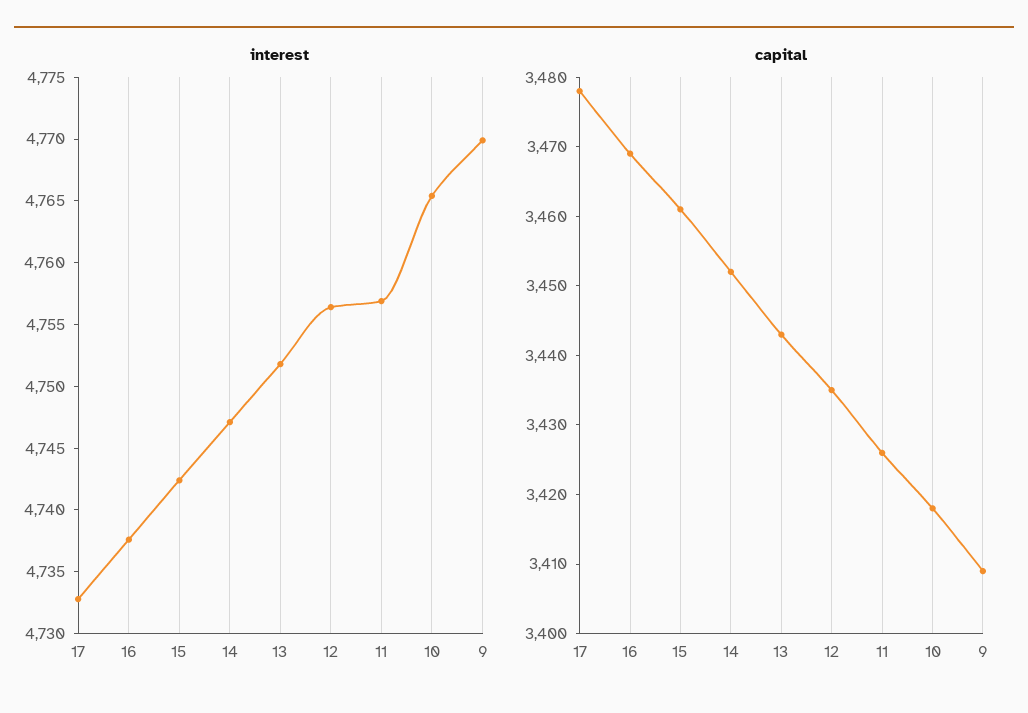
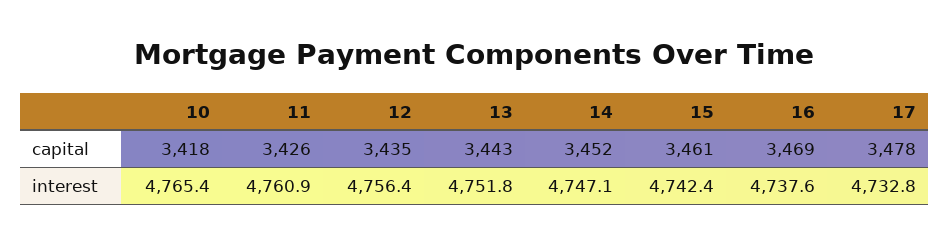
  {
    "interest": {
      "17": 4732.8,
      "16": 4737.6,
      "15": 4742.4,
      "14": 4747.1,
      "13": 4751.8,
      "12": 4756.4,
-     "11": 4757,
+     "11": 4760.9,
-     "10": 4765.4,
+     "10": 4765.4
-     "9": 4770
    },
    "capital": {
      "17": 3478,
      "16": 3469,
      "15": 3461,
      "14": 3452,
      "13": 3443,
      "12": 3435,
      "11": 3426,
-     "10": 3418,
+     "10": 3418
-     "9": 3410
    }
  }

